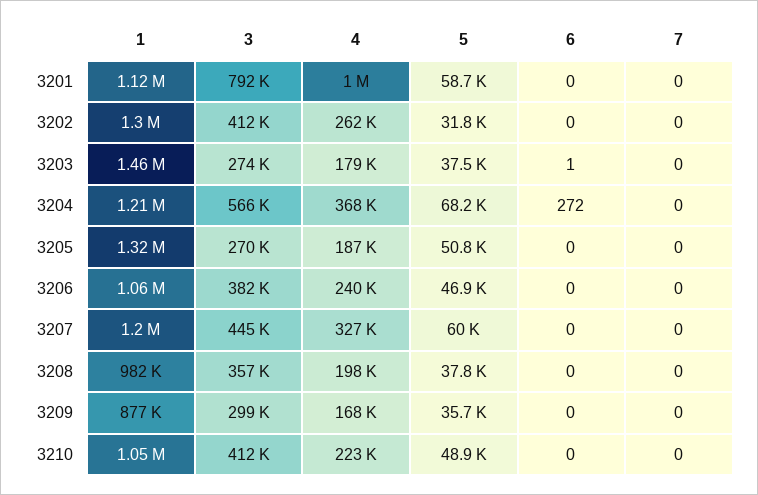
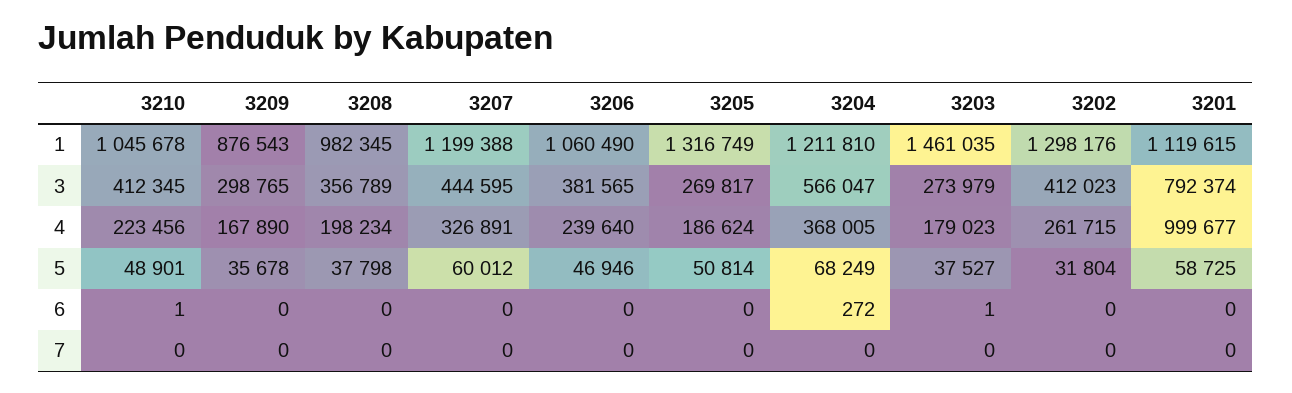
  {
    "1": {
      "3201": 1119615,
      "3202": 1298176,
      "3203": 1461035,
      "3204": 1211810,
      "3205": 1316749,
      "3206": 1060490,
      "3207": 1199388,
      "3208": 982345,
      "3209": 876543,
      "3210": 1045678
    },
    "3": {
      "3201": 792374,
      "3202": 412023,
      "3203": 273979,
      "3204": 566047,
      "3205": 269817,
      "3206": 381565,
      "3207": 444595,
      "3208": 356789,
      "3209": 298765,
      "3210": 412345
    },
    "4": {
      "3201": 999677,
      "3202": 261715,
      "3203": 179023,
      "3204": 368005,
      "3205": 186624,
      "3206": 239640,
      "3207": 326891,
      "3208": 198234,
      "3209": 167890,
      "3210": 223456
    },
    "5": {
      "3201": 58725,
      "3202": 31804,
      "3203": 37527,
      "3204": 68249,
      "3205": 50814,
      "3206": 46946,
      "3207": 60012,
      "3208": 37798,
      "3209": 35678,
      "3210": 48901
    },
    "6": {
      "3201": 0,
      "3202": 0,
      "3203": 1,
      "3204": 272,
      "3205": 0,
      "3206": 0,
      "3207": 0,
      "3208": 0,
      "3209": 0,
-     "3210": 0
+     "3210": 1
    },
    "7": {
      "3201": 0,
      "3202": 0,
      "3203": 0,
      "3204": 0,
      "3205": 0,
      "3206": 0,
      "3207": 0,
      "3208": 0,
      "3209": 0,
      "3210": 0
    }
  }

